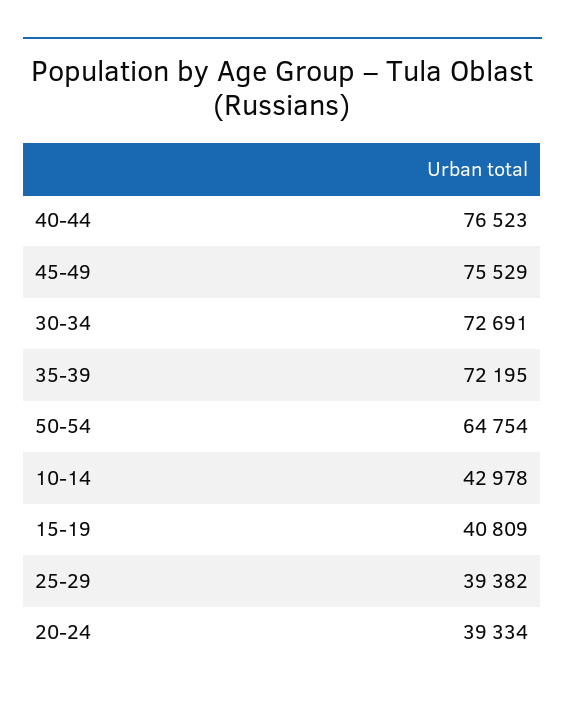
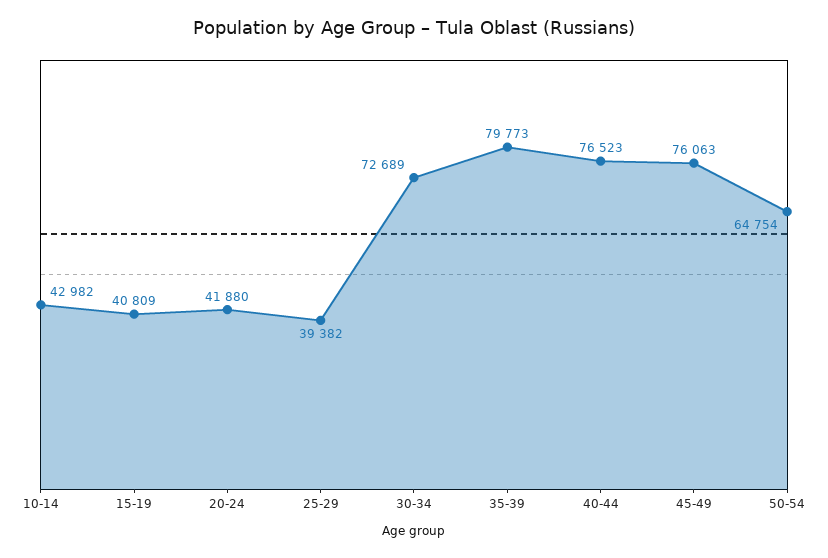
  {
    "40-44": 76523,
-   "45-49": 75529,
+   "45-49": 76063,
-   "30-34": 72691,
+   "30-34": 72689,
-   "35-39": 72195,
+   "35-39": 79773,
    "50-54": 64754,
-   "10-14": 42978,
+   "10-14": 42982,
    "15-19": 40809,
    "25-29": 39382,
-   "20-24": 39334
+   "20-24": 41880
  }

